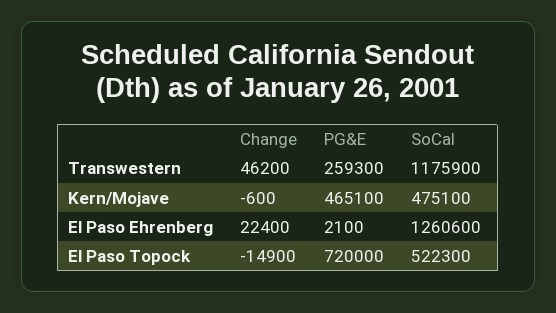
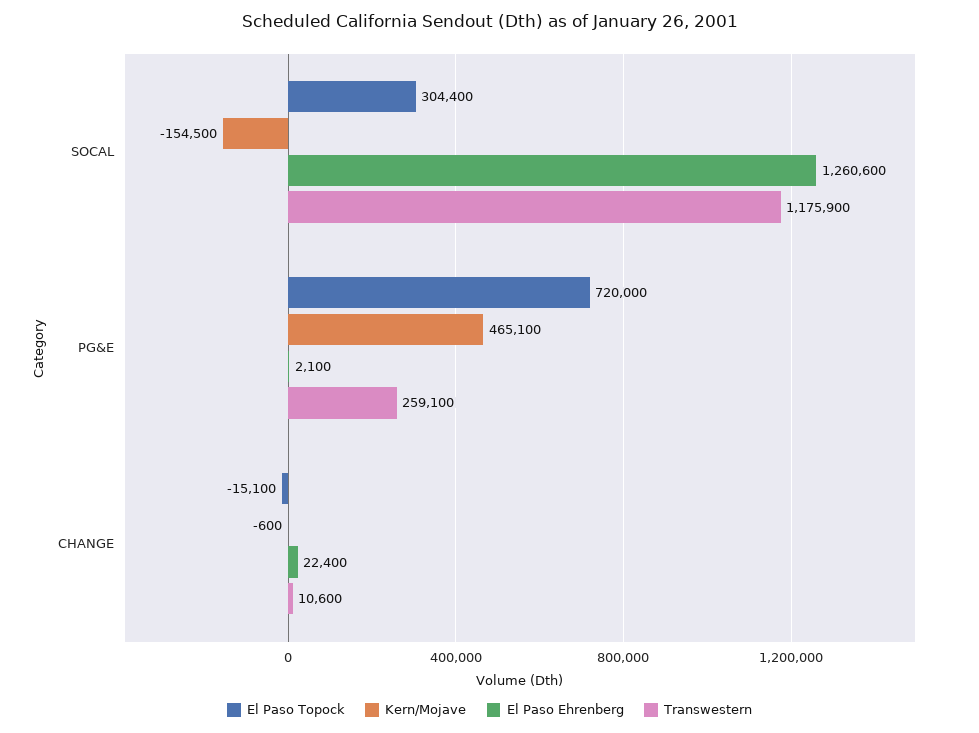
  {
    "Transwestern": {
-     "Change": 46200,
+     "Change": 10600,
-     "PG&E": 259300,
+     "PG&E": 259100,
      "SoCal": 1175900
    },
    "Kern/Mojave": {
      "Change": -600,
      "PG&E": 465100,
-     "SoCal": 475100
+     "SoCal": -154500
    },
    "El Paso Ehrenberg": {
      "Change": 22400,
      "PG&E": 2100,
      "SoCal": 1260600
    },
    "El Paso Topock": {
-     "Change": -14900,
+     "Change": -15100,
      "PG&E": 720000,
-     "SoCal": 522300
+     "SoCal": 304400
    }
  }

